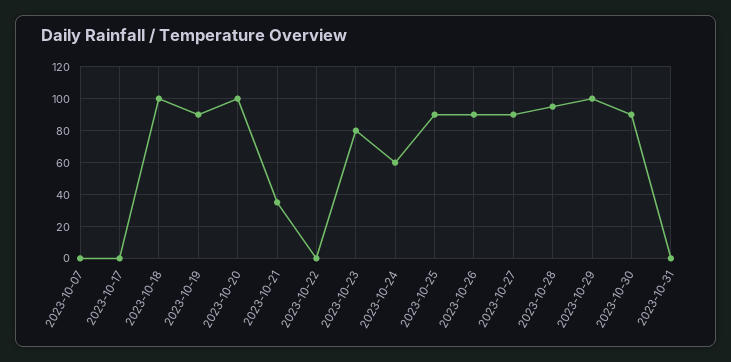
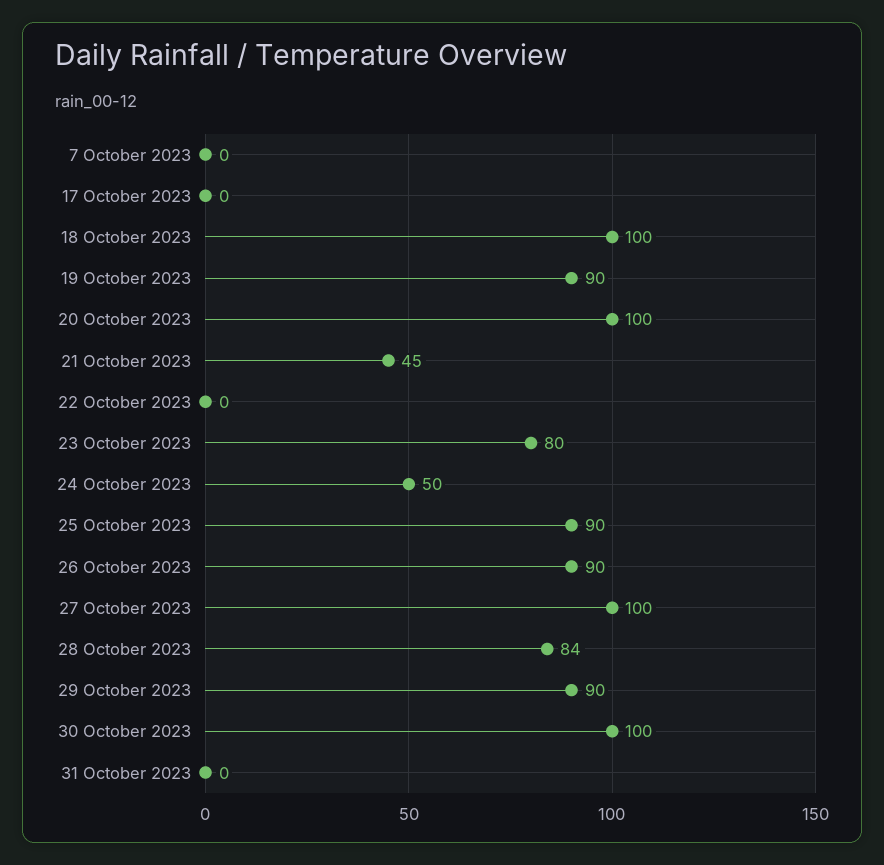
  {
    "2023-10-07": 0,
    "2023-10-17": 0,
    "2023-10-18": 100,
    "2023-10-19": 90,
    "2023-10-20": 100,
-   "2023-10-21": 35,
+   "2023-10-21": 45,
    "2023-10-22": 0,
    "2023-10-23": 80,
-   "2023-10-24": 60,
+   "2023-10-24": 50,
    "2023-10-25": 90,
    "2023-10-26": 90,
-   "2023-10-27": 90,
+   "2023-10-27": 100,
-   "2023-10-28": 95,
+   "2023-10-28": 84,
-   "2023-10-29": 100,
+   "2023-10-29": 90,
-   "2023-10-30": 90,
+   "2023-10-30": 100,
    "2023-10-31": 0
  }

